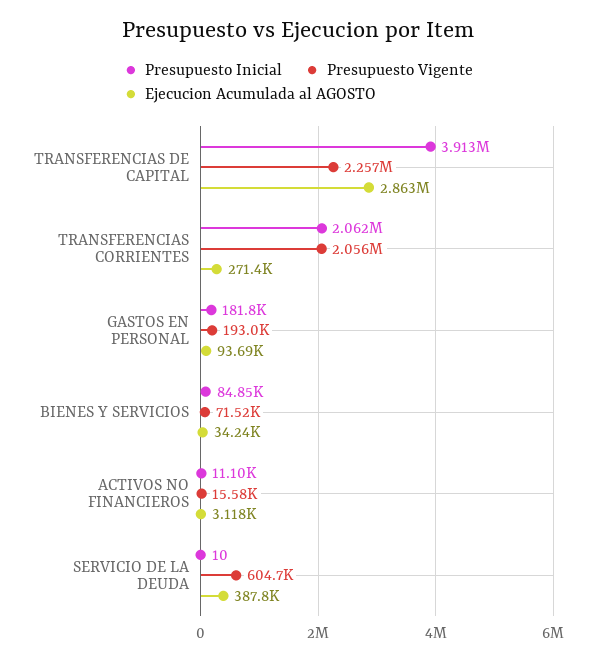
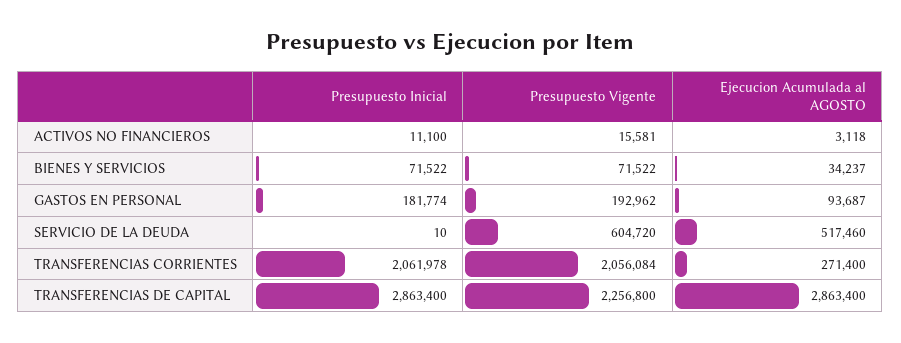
  {
    "Presupuesto Inicial": {
-     "TRANSFERENCIAS DE CAPITAL": 3913000,
+     "TRANSFERENCIAS DE CAPITAL": 2863400,
      "TRANSFERENCIAS CORRIENTES": 2061978,
      "GASTOS EN PERSONAL": 181774,
-     "BIENES Y SERVICIOS": 84850,
+     "BIENES Y SERVICIOS": 71522,
      "ACTIVOS NO FINANCIEROS": 11100,
      "SERVICIO DE LA DEUDA": 10
    },
    "Presupuesto Vigente": {
      "TRANSFERENCIAS DE CAPITAL": 2256800,
      "TRANSFERENCIAS CORRIENTES": 2056084,
      "GASTOS EN PERSONAL": 192962,
      "BIENES Y SERVICIOS": 71522,
      "ACTIVOS NO FINANCIEROS": 15581,
      "SERVICIO DE LA DEUDA": 604720
    },
    "Ejecucion Acumulada al AGOSTO": {
      "TRANSFERENCIAS DE CAPITAL": 2863400,
      "TRANSFERENCIAS CORRIENTES": 271400,
      "GASTOS EN PERSONAL": 93687,
      "BIENES Y SERVICIOS": 34237,
      "ACTIVOS NO FINANCIEROS": 3118,
-     "SERVICIO DE LA DEUDA": 387800
+     "SERVICIO DE LA DEUDA": 517460
    }
  }

